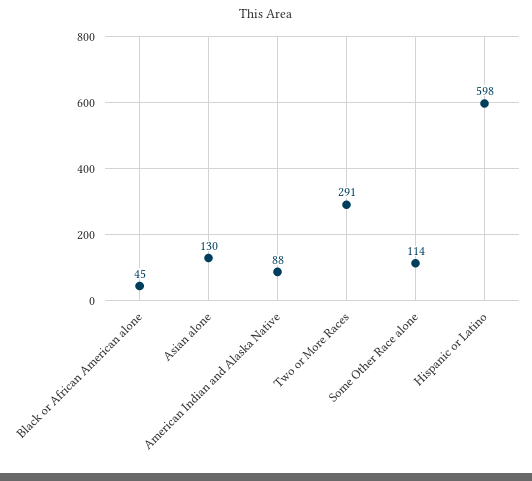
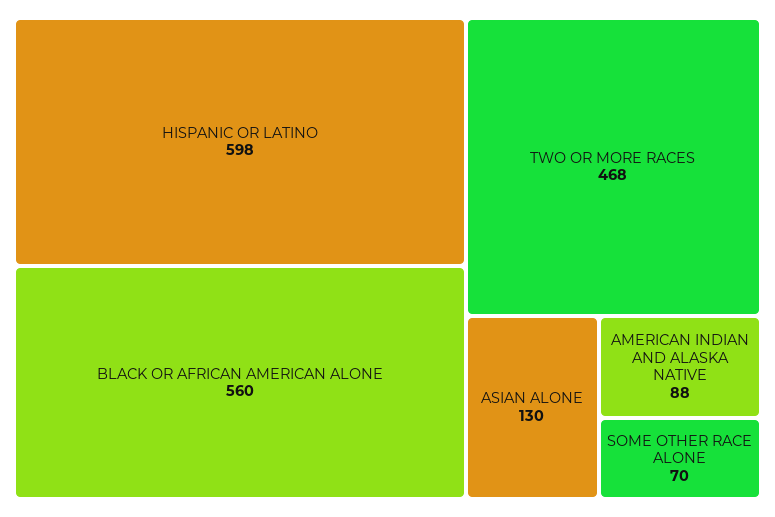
  {
-   "Black or African American alone": 45,
+   "Black or African American alone": 560,
    "Asian alone": 130,
    "American Indian and Alaska Native": 88,
-   "Two or More Races": 291,
+   "Two or More Races": 468,
-   "Some Other Race alone": 114,
+   "Some Other Race alone": 70,
    "Hispanic or Latino": 598
  }

